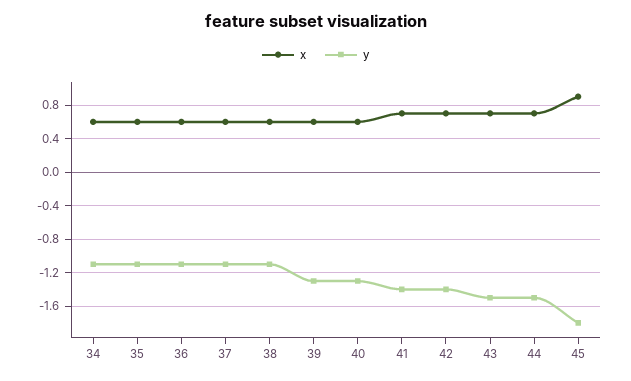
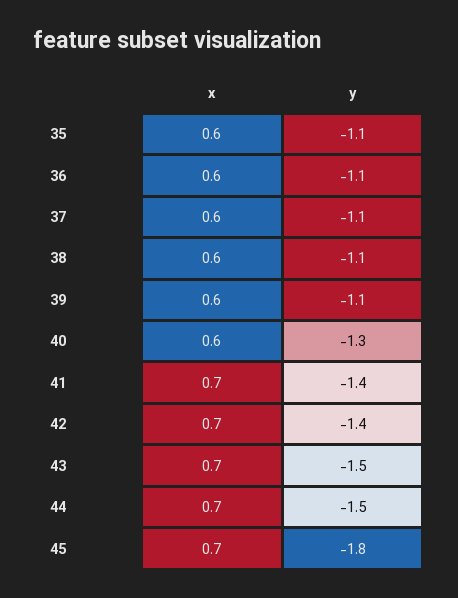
  {
    "x": {
-     "34": 0.6,
      "35": 0.6,
      "36": 0.6,
      "37": 0.6,
      "38": 0.6,
      "39": 0.6,
      "40": 0.6,
      "41": 0.7,
      "42": 0.7,
      "43": 0.7,
      "44": 0.7,
-     "45": 0.9
+     "45": 0.7
    },
    "y": {
-     "34": -1.1,
      "35": -1.1,
      "36": -1.1,
      "37": -1.1,
      "38": -1.1,
-     "39": -1.3,
+     "39": -1.1,
      "40": -1.3,
      "41": -1.4,
      "42": -1.4,
      "43": -1.5,
      "44": -1.5,
      "45": -1.8
    }
  }

